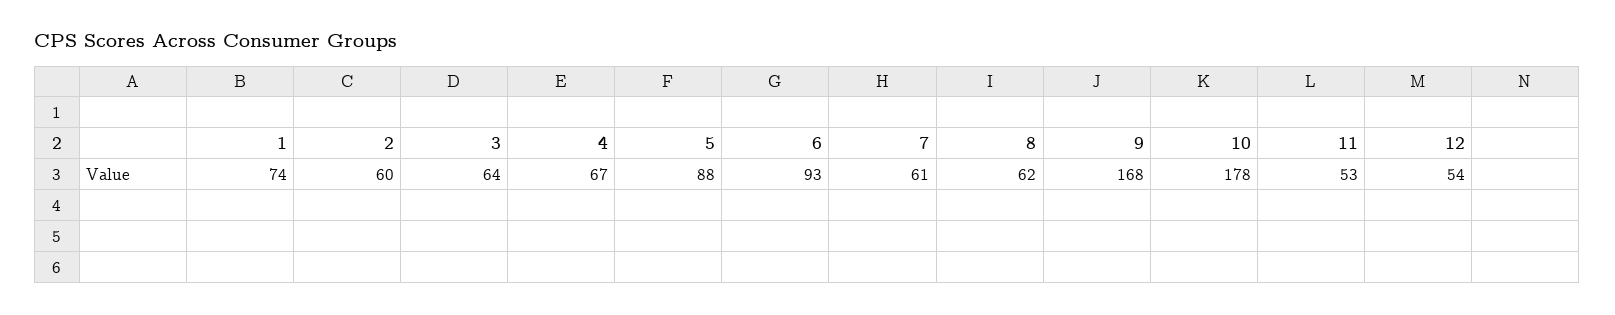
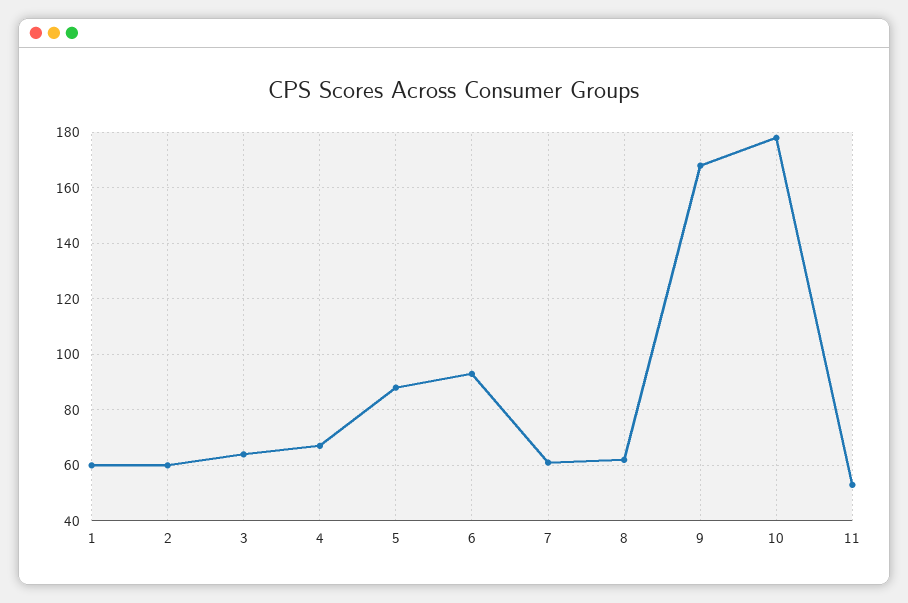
  {
-   "1": 74,
+   "1": 60,
    "2": 60,
    "3": 64,
    "4": 67,
    "5": 88,
    "6": 93,
    "7": 61,
    "8": 62,
    "9": 168,
    "10": 178,
-   "11": 53,
+   "11": 53
-   "12": 54
  }

